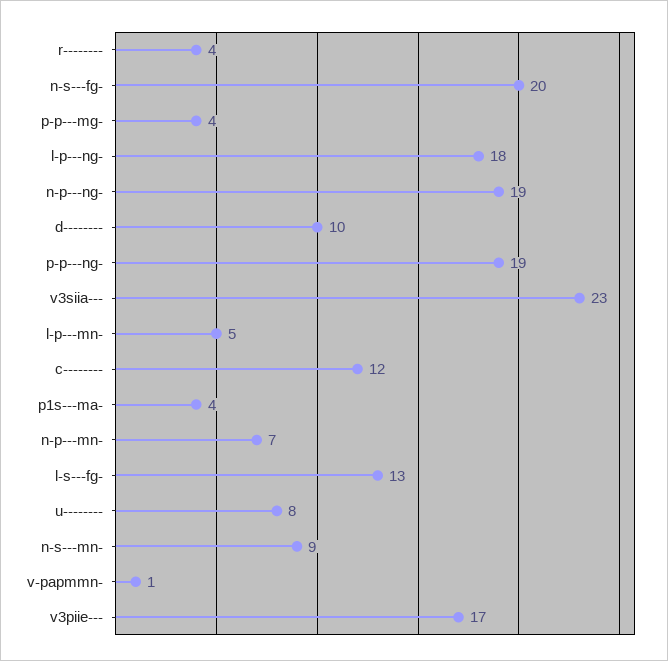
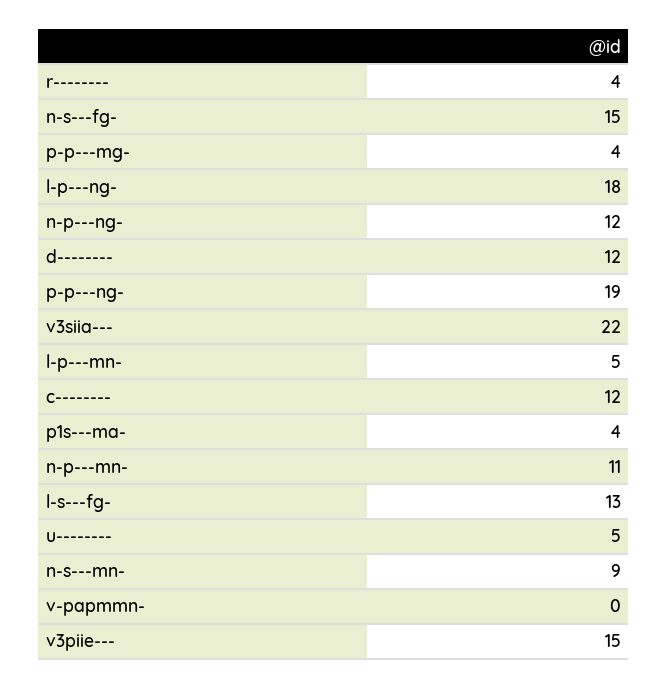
  {
    "r--------": 4,
-   "n-s---fg-": 20,
+   "n-s---fg-": 15,
    "p-p---mg-": 4,
    "l-p---ng-": 18,
-   "n-p---ng-": 19,
+   "n-p---ng-": 12,
-   "d--------": 10,
+   "d--------": 12,
    "p-p---ng-": 19,
-   "v3siia---": 23,
+   "v3siia---": 22,
    "l-p---mn-": 5,
    "c--------": 12,
    "p1s---ma-": 4,
-   "n-p---mn-": 7,
+   "n-p---mn-": 11,
    "l-s---fg-": 13,
-   "u--------": 8,
+   "u--------": 5,
    "n-s---mn-": 9,
-   "v-papmmn-": 1,
+   "v-papmmn-": 0,
-   "v3piie---": 17
+   "v3piie---": 15
  }

